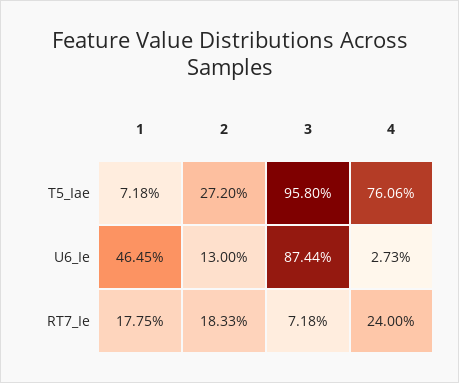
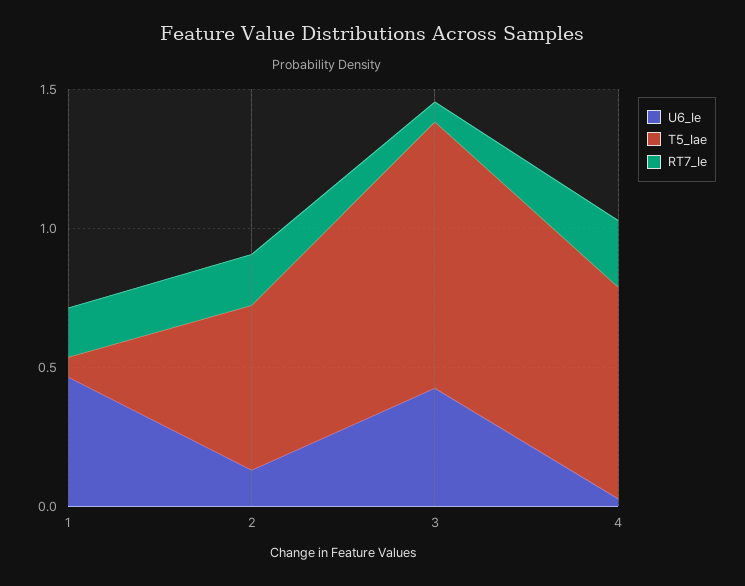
  {
    "T5_Iae": {
      "1": 0.0718,
-     "2": 0.272,
+     "2": 0.6,
      "3": 0.958,
      "4": 0.7606
    },
    "U6_Ie": {
      "1": 0.4645,
      "2": 0.13,
-     "3": 0.8744,
+     "3": 0.4,
      "4": 0.0273
    },
    "RT7_Ie": {
      "1": 0.1775,
      "2": 0.1833,
      "3": 0.0718,
      "4": 0.24
    }
  }

